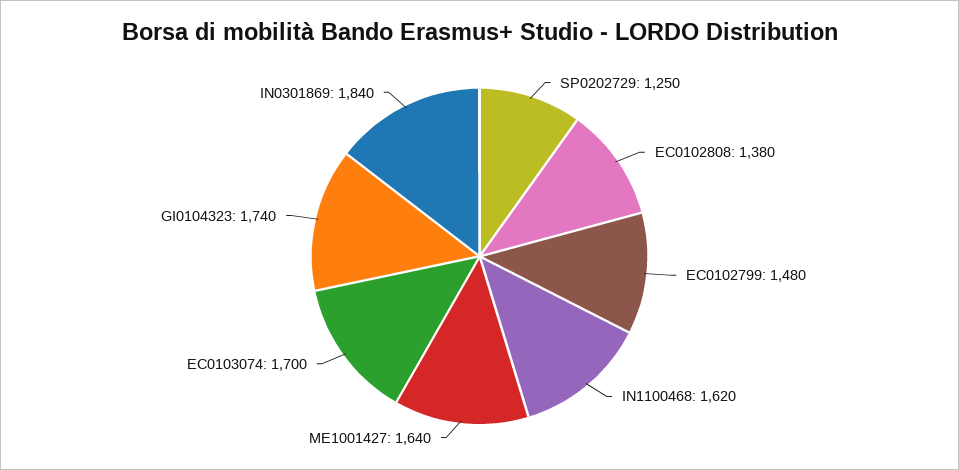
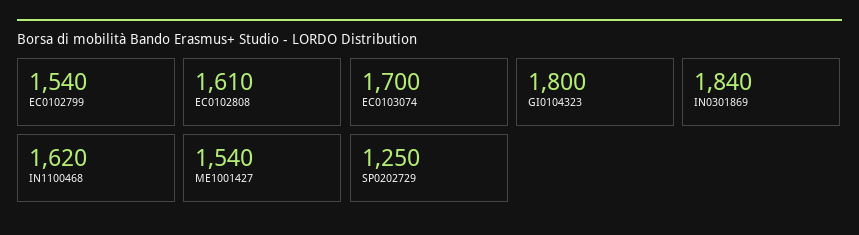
  {
    "SP0202729": 1250,
-   "EC0102808": 1380,
+   "EC0102808": 1610,
-   "EC0102799": 1480,
+   "EC0102799": 1540,
    "IN1100468": 1620,
-   "ME1001427": 1640,
+   "ME1001427": 1540,
    "EC0103074": 1700,
-   "GI0104323": 1740,
+   "GI0104323": 1800,
    "IN0301869": 1840
  }

